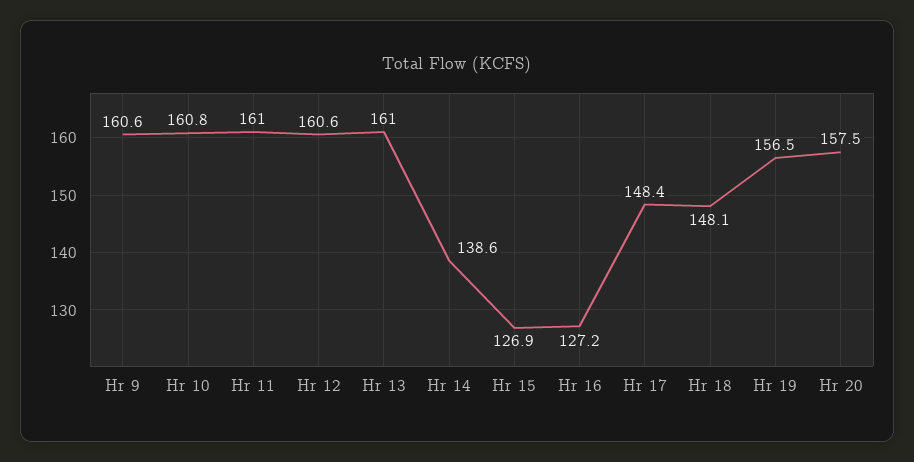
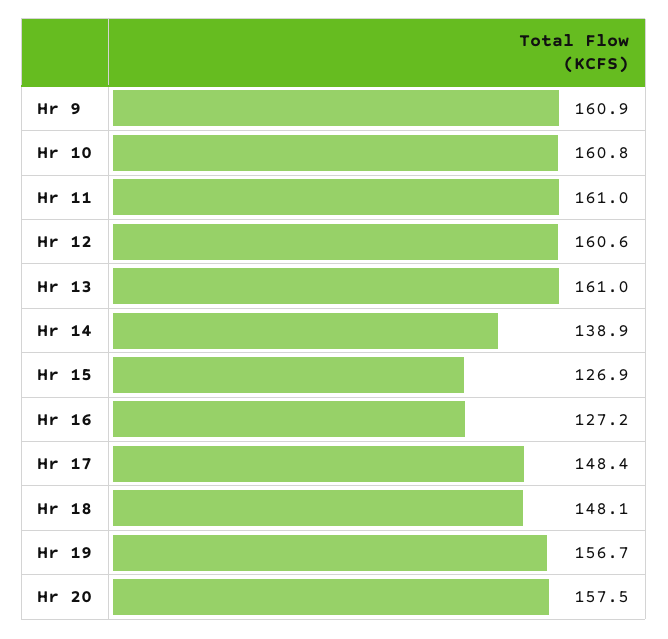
  {
-   "Hr 9": 160.6,
+   "Hr 9": 160.9,
    "Hr 10": 160.8,
    "Hr 11": 161,
    "Hr 12": 160.6,
    "Hr 13": 161,
-   "Hr 14": 138.6,
+   "Hr 14": 138.9,
    "Hr 15": 126.9,
    "Hr 16": 127.2,
    "Hr 17": 148.4,
    "Hr 18": 148.1,
-   "Hr 19": 156.5,
+   "Hr 19": 156.7,
    "Hr 20": 157.5
  }

